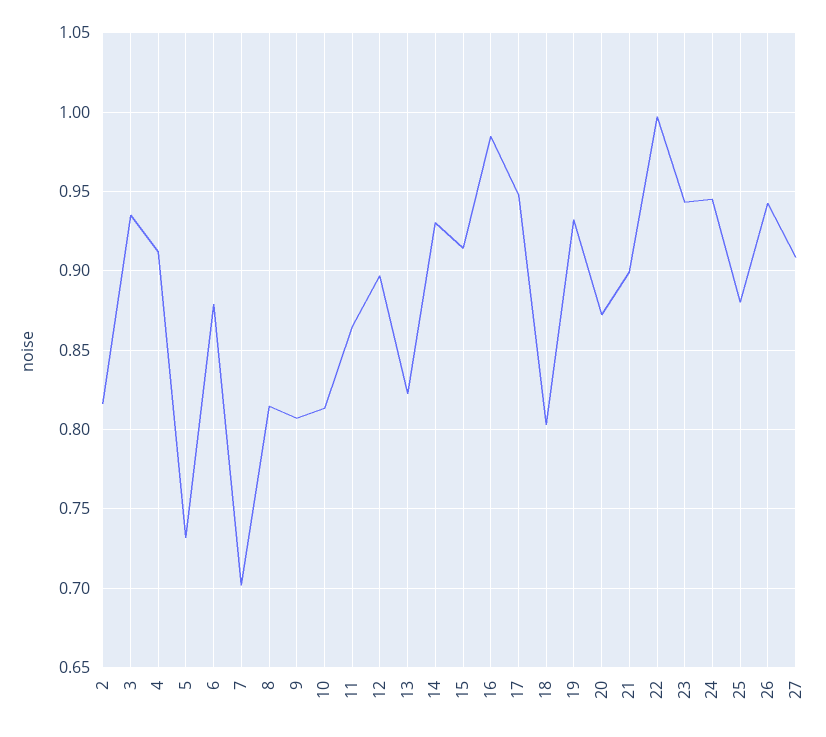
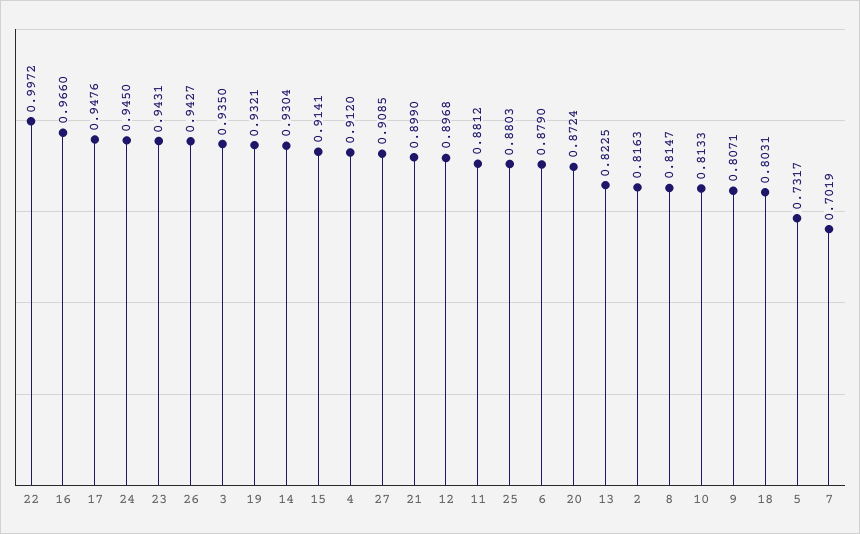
  {
    "2": 0.8163,
    "3": 0.935,
    "4": 0.912,
    "5": 0.7317,
    "6": 0.879,
    "7": 0.7019,
    "8": 0.8147,
    "9": 0.8071,
    "10": 0.8133,
-   "11": 0.865,
+   "11": 0.8812,
    "12": 0.8968,
    "13": 0.8225,
    "14": 0.9304,
    "15": 0.9141,
-   "16": 0.985,
+   "16": 0.966,
    "17": 0.9476,
    "18": 0.8031,
    "19": 0.9321,
    "20": 0.8724,
    "21": 0.899,
    "22": 0.9972,
    "23": 0.9431,
    "24": 0.945,
    "25": 0.8803,
    "26": 0.9427,
    "27": 0.9085
  }

